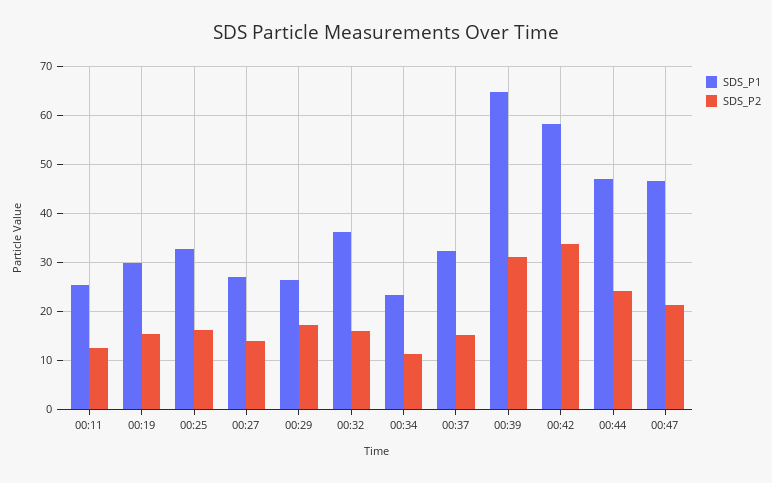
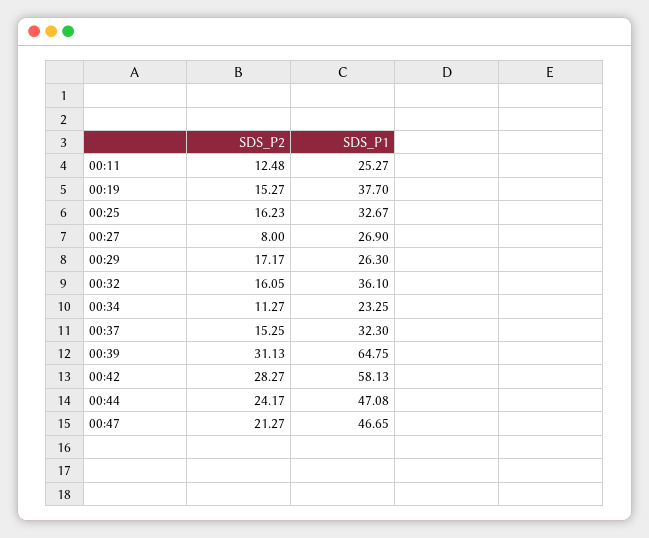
  {
    "SDS_P1": {
      "00:11": 25.27,
-     "00:19": 30,
+     "00:19": 37.7,
      "00:25": 32.67,
      "00:27": 26.9,
      "00:29": 26.3,
      "00:32": 36.1,
      "00:34": 23.25,
      "00:37": 32.3,
      "00:39": 64.75,
      "00:42": 58.13,
      "00:44": 47.08,
      "00:47": 46.65
    },
    "SDS_P2": {
      "00:11": 12.48,
      "00:19": 15.27,
      "00:25": 16.23,
-     "00:27": 14,
+     "00:27": 8,
      "00:29": 17.17,
      "00:32": 16.05,
      "00:34": 11.27,
      "00:37": 15.25,
      "00:39": 31.13,
-     "00:42": 34,
+     "00:42": 28.27,
      "00:44": 24.17,
      "00:47": 21.27
    }
  }

